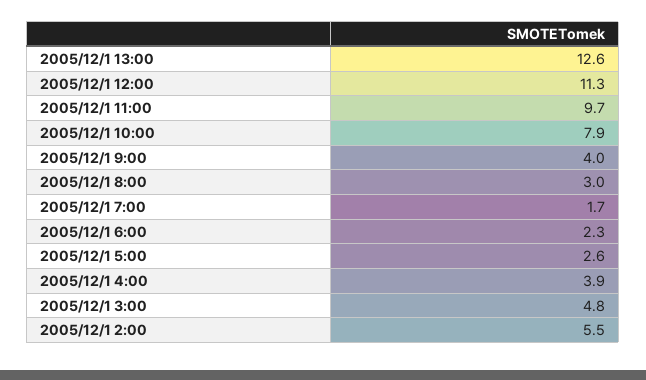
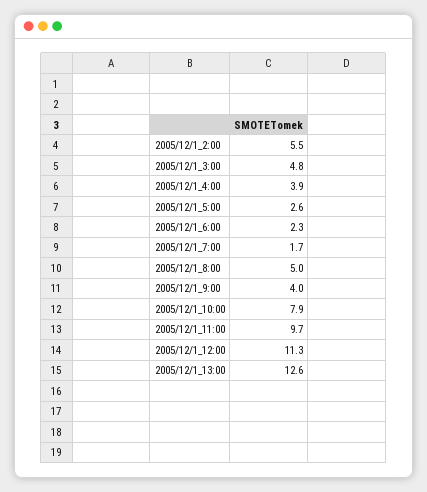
  {
    "2005/12/1 13:00": 12.6,
    "2005/12/1 12:00": 11.3,
    "2005/12/1 11:00": 9.7,
    "2005/12/1 10:00": 7.9,
    "2005/12/1 9:00": 4,
-   "2005/12/1 8:00": 3,
+   "2005/12/1 8:00": 5,
    "2005/12/1 7:00": 1.7,
    "2005/12/1 6:00": 2.3,
    "2005/12/1 5:00": 2.6,
    "2005/12/1 4:00": 3.9,
    "2005/12/1 3:00": 4.8,
    "2005/12/1 2:00": 5.5
  }

